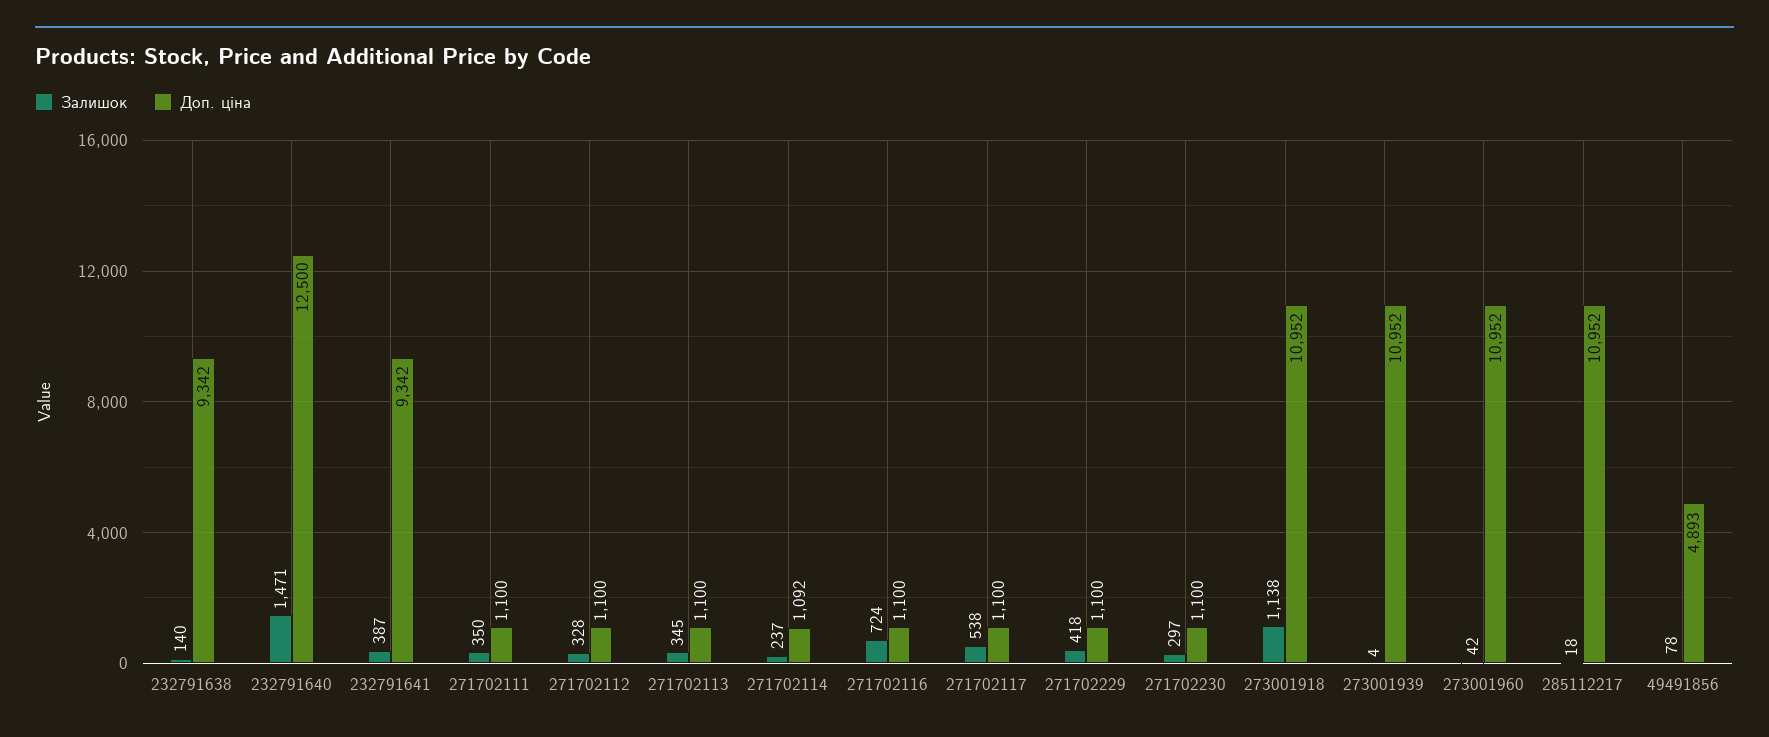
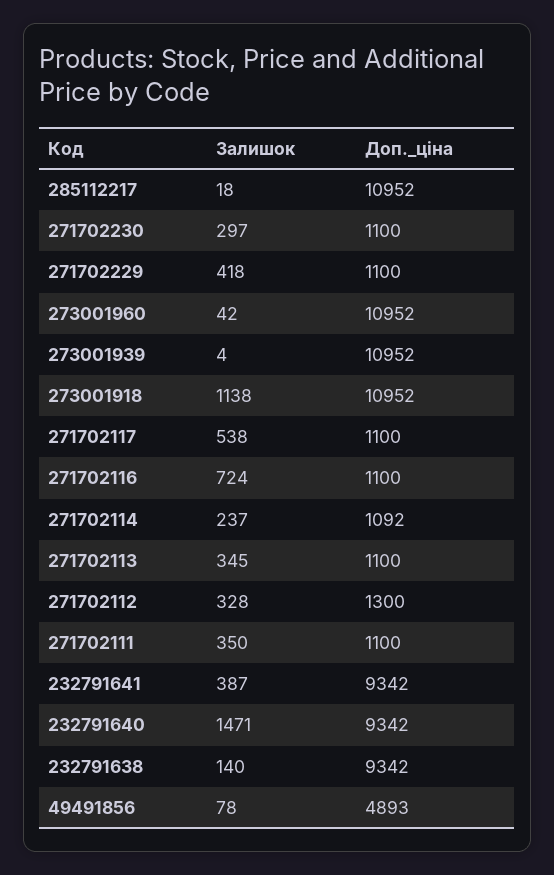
  {
    "Залишок": {
      "232791638": 140,
      "232791640": 1471,
      "232791641": 387,
      "271702111": 350,
      "271702112": 328,
      "271702113": 345,
      "271702114": 237,
      "271702116": 724,
      "271702117": 538,
      "271702229": 418,
      "271702230": 297,
      "273001918": 1138,
      "273001939": 4,
      "273001960": 42,
      "285112217": 18,
      "49491856": 78
    },
    "Доп. ціна": {
      "232791638": 9342,
-     "232791640": 12500,
+     "232791640": 9342,
      "232791641": 9342,
      "271702111": 1100,
-     "271702112": 1100,
+     "271702112": 1300,
      "271702113": 1100,
      "271702114": 1092,
      "271702116": 1100,
      "271702117": 1100,
      "271702229": 1100,
      "271702230": 1100,
      "273001918": 10952,
      "273001939": 10952,
      "273001960": 10952,
      "285112217": 10952,
      "49491856": 4893
    }
  }

